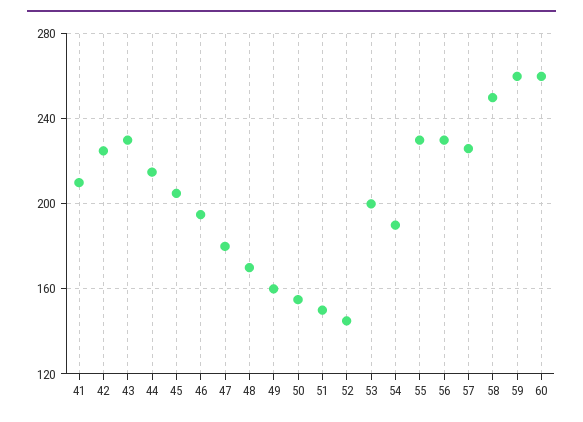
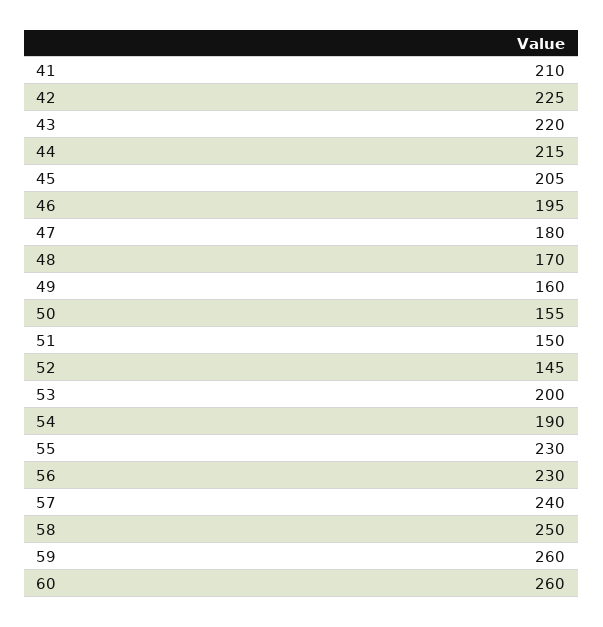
  {
    "41": 210,
    "42": 225,
-   "43": 230,
+   "43": 220,
    "44": 215,
    "45": 205,
    "46": 195,
    "47": 180,
    "48": 170,
    "49": 160,
    "50": 155,
    "51": 150,
    "52": 145,
    "53": 200,
    "54": 190,
    "55": 230,
    "56": 230,
-   "57": 225,
+   "57": 240,
    "58": 250,
    "59": 260,
    "60": 260
  }

